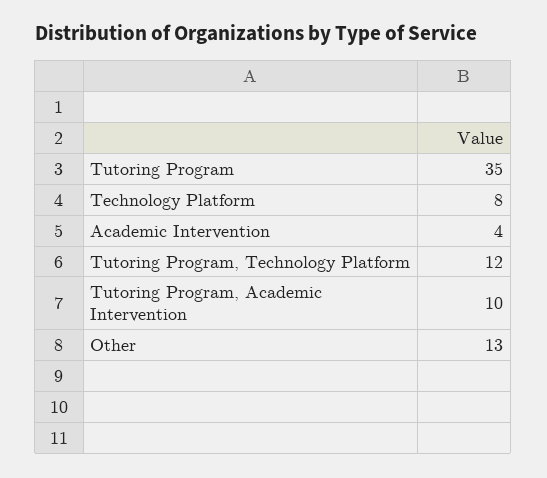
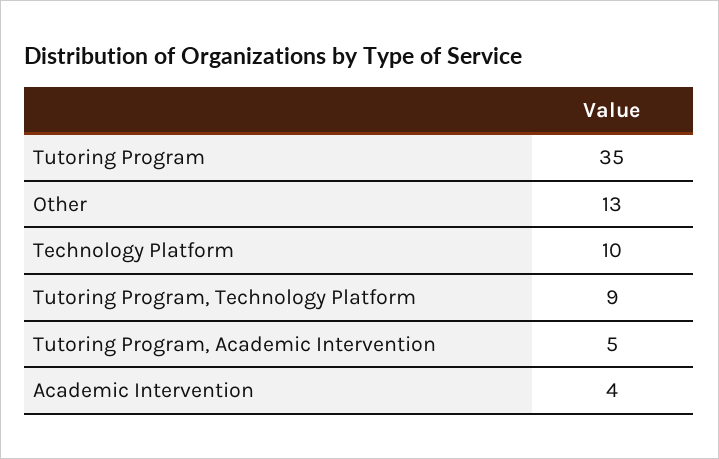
  {
    "Tutoring Program": 35,
-   "Technology Platform": 8,
+   "Technology Platform": 10,
    "Academic Intervention": 4,
-   "Tutoring Program, Technology Platform": 12,
+   "Tutoring Program, Technology Platform": 9,
-   "Tutoring Program, Academic Intervention": 10,
+   "Tutoring Program, Academic Intervention": 5,
    "Other": 13
  }

